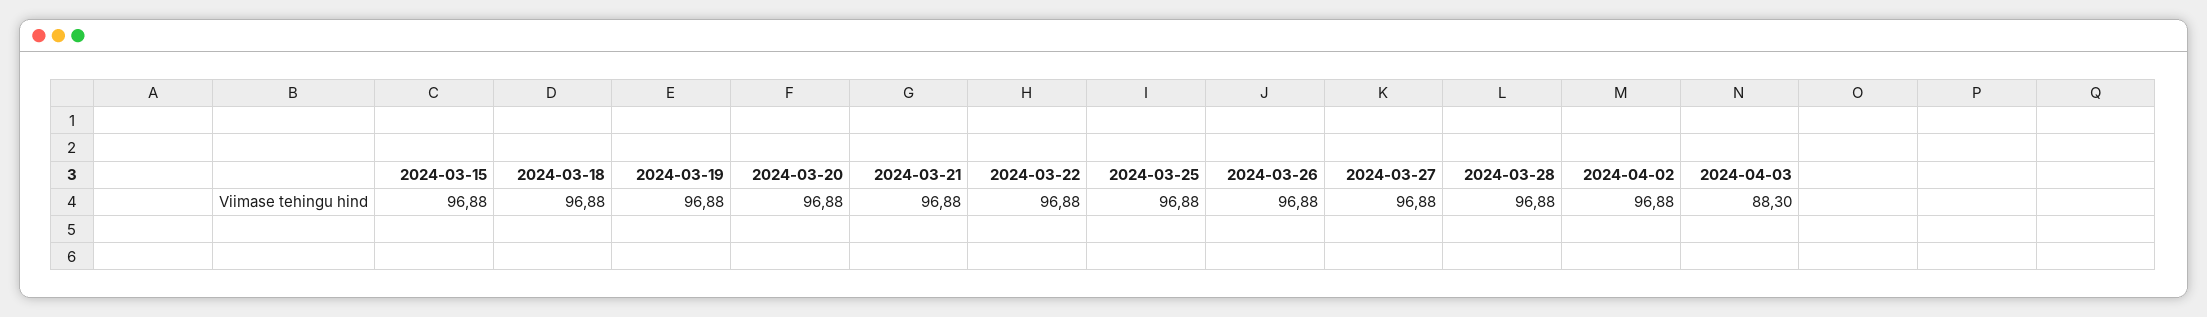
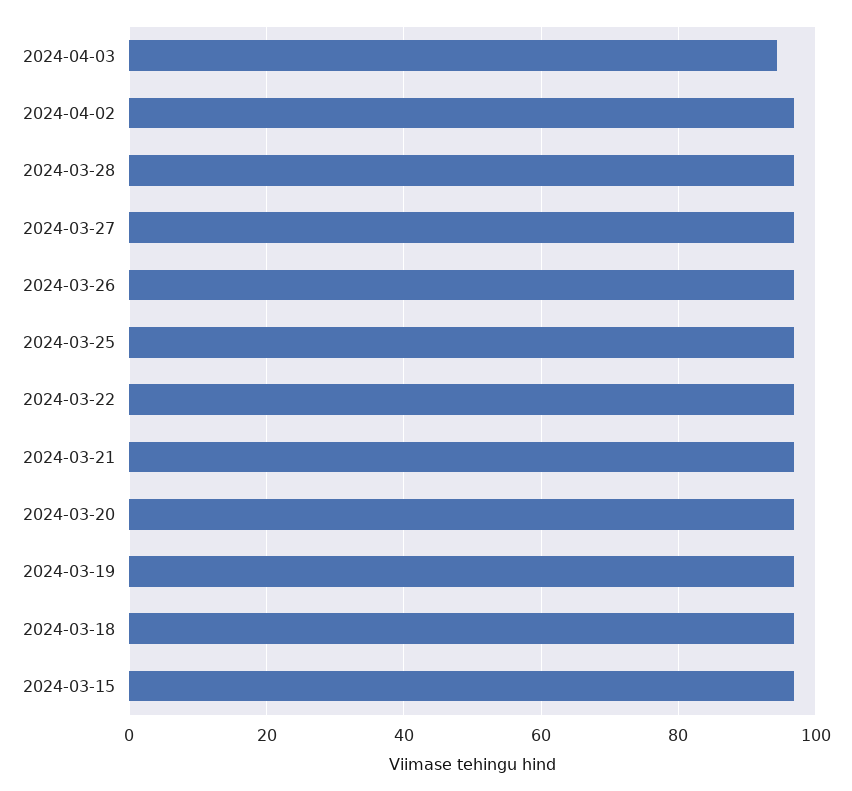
  {
    "2024-03-15": 96.88,
    "2024-03-18": 96.88,
    "2024-03-19": 96.88,
    "2024-03-20": 96.88,
    "2024-03-21": 96.88,
    "2024-03-22": 96.88,
    "2024-03-25": 96.88,
    "2024-03-26": 96.88,
    "2024-03-27": 96.88,
    "2024-03-28": 96.88,
    "2024-04-02": 96.88,
-   "2024-04-03": 88.3
+   "2024-04-03": 94
  }

